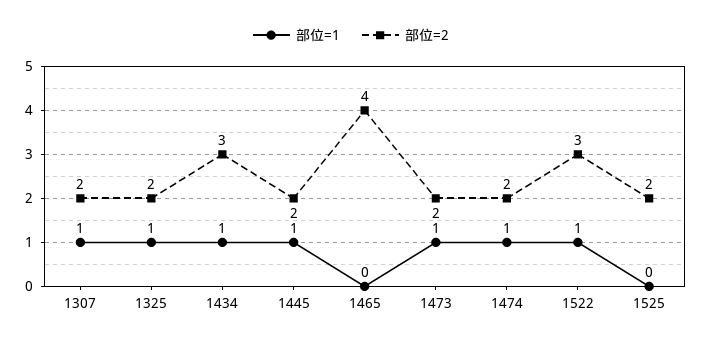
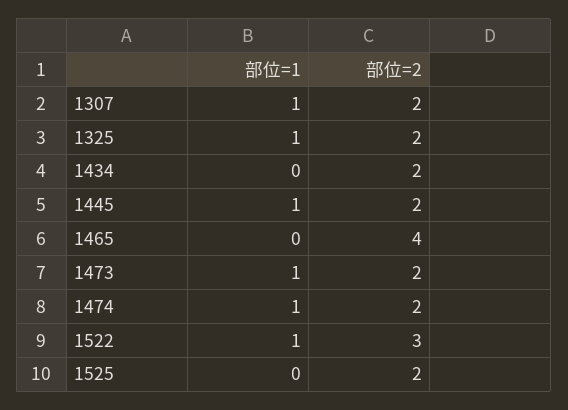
  {
    "部位=1": {
      "1307": 1,
      "1325": 1,
-     "1434": 1,
+     "1434": 0,
      "1445": 1,
      "1465": 0,
      "1473": 1,
      "1474": 1,
      "1522": 1,
      "1525": 0
    },
    "部位=2": {
      "1307": 2,
      "1325": 2,
-     "1434": 3,
+     "1434": 2,
      "1445": 2,
      "1465": 4,
      "1473": 2,
      "1474": 2,
      "1522": 3,
      "1525": 2
    }
  }

